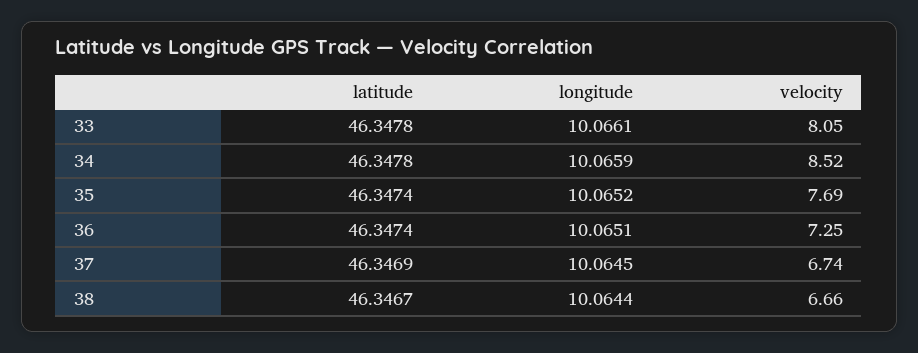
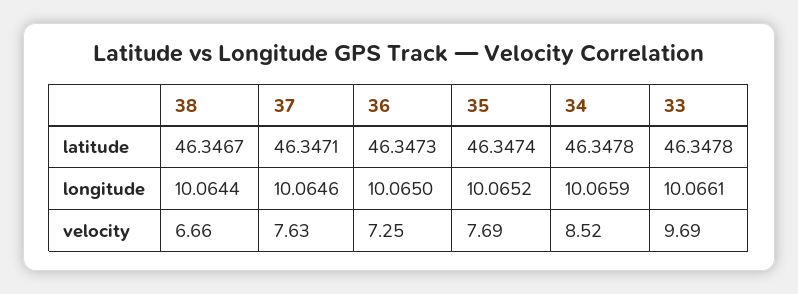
  {
    "latitude": {
      "33": 46.3478,
      "34": 46.3478,
      "35": 46.3474,
-     "36": 46.3474,
+     "36": 46.3473,
-     "37": 46.3469,
+     "37": 46.3471,
      "38": 46.3467
    },
    "longitude": {
      "33": 10.0661,
      "34": 10.0659,
      "35": 10.0652,
-     "36": 10.0651,
+     "36": 10.065,
-     "37": 10.0645,
+     "37": 10.0646,
      "38": 10.0644
    },
    "velocity": {
-     "33": 8.05,
+     "33": 9.69,
      "34": 8.52,
      "35": 7.69,
      "36": 7.25,
-     "37": 6.74,
+     "37": 7.63,
      "38": 6.66
    }
  }

